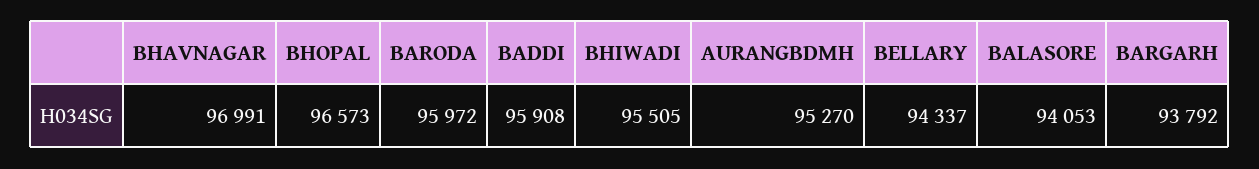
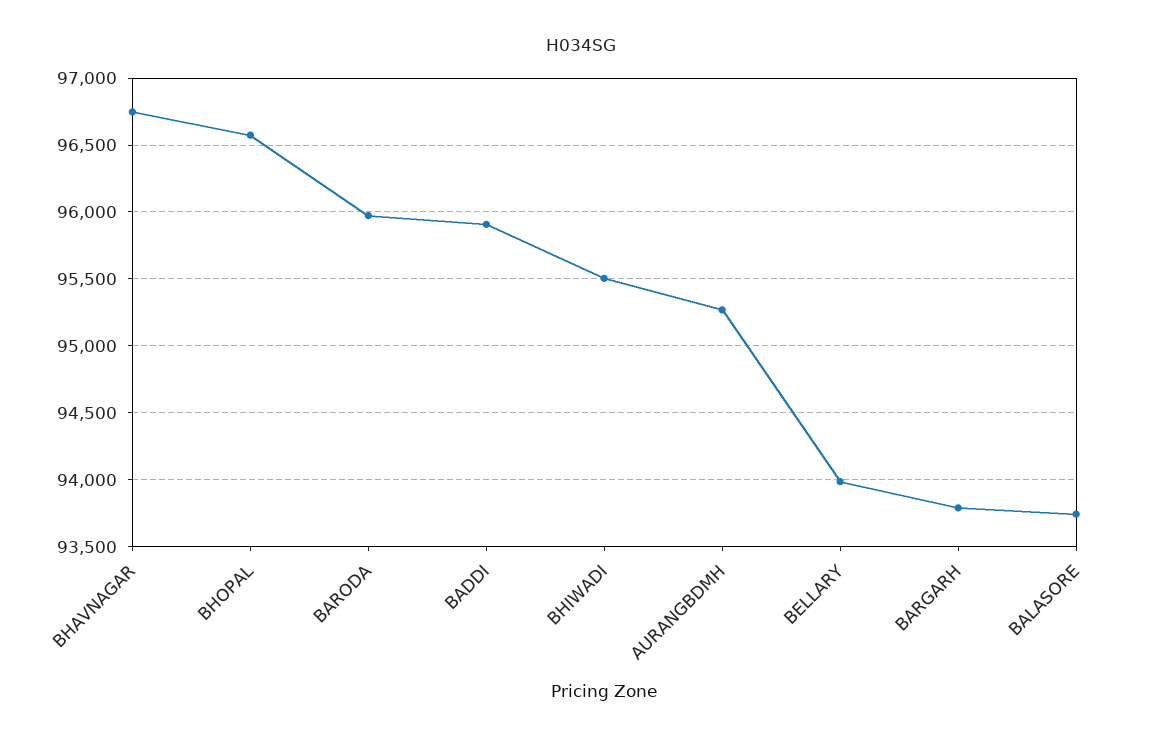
  {
-   "BHAVNAGAR": 96991,
+   "BHAVNAGAR": 96750,
    "BHOPAL": 96573,
    "BARODA": 95972,
    "BADDI": 95908,
    "BHIWADI": 95505,
    "AURANGBDMH": 95270,
-   "BELLARY": 94337,
+   "BELLARY": 94000,
-   "BALASORE": 94053,
+   "BALASORE": 93750,
    "BARGARH": 93792
  }

